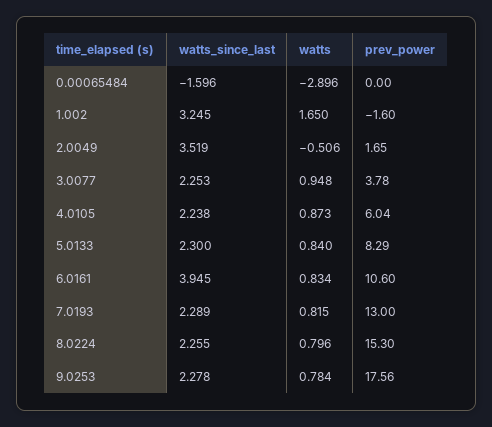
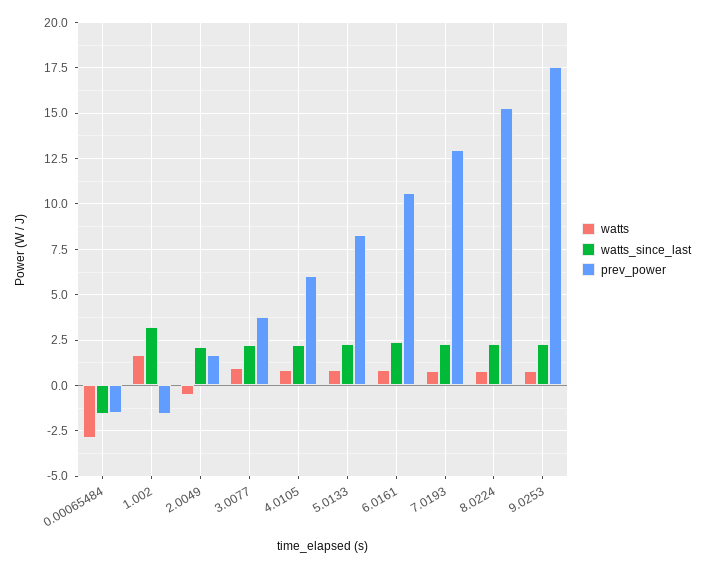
  {
    "watts_since_last": {
      "0.00065484": -1.596,
      "1.002": 3.245,
-     "2.0049": 3.519,
+     "2.0049": 2,
      "3.0077": 2.253,
      "4.0105": 2.238,
      "5.0133": 2.3,
-     "6.0161": 3.945,
+     "6.0161": 2.5,
      "7.0193": 2.289,
      "8.0224": 2.255,
      "9.0253": 2.278
    },
    "watts": {
      "0.00065484": -2.896,
      "1.002": 1.65,
      "2.0049": -0.506,
      "3.0077": 0.948,
      "4.0105": 0.873,
      "5.0133": 0.84,
      "6.0161": 0.834,
      "7.0193": 0.815,
      "8.0224": 0.796,
      "9.0253": 0.784
    },
    "prev_power": {
-     "0.00065484": 0,
+     "0.00065484": -1.5,
      "1.002": -1.6,
      "2.0049": 1.65,
      "3.0077": 3.78,
      "4.0105": 6.04,
      "5.0133": 8.29,
      "6.0161": 10.6,
      "7.0193": 13,
      "8.0224": 15.3,
      "9.0253": 17.56
    }
  }

